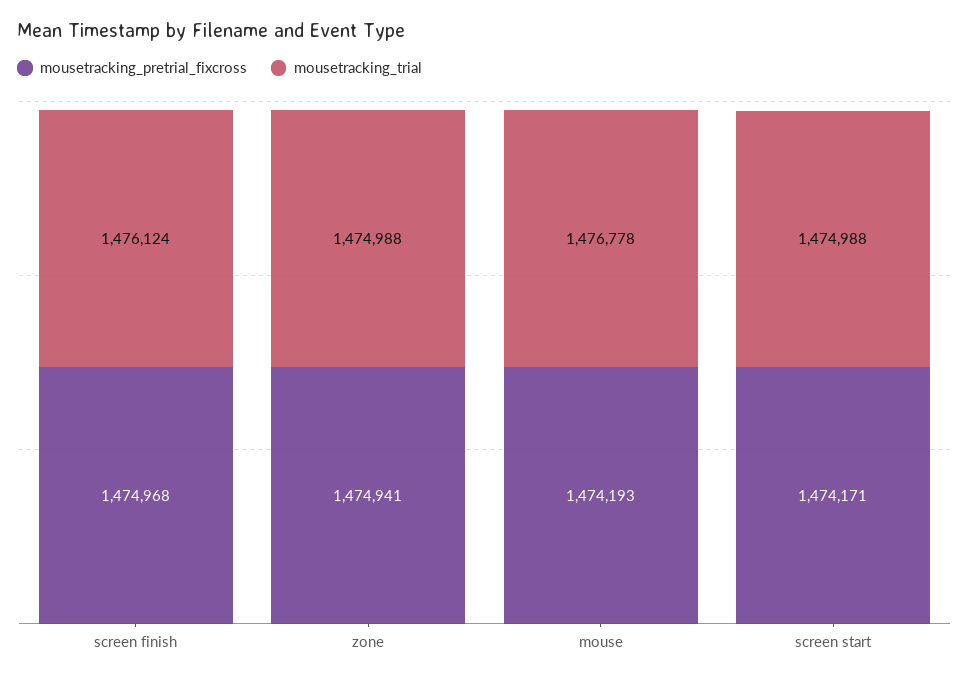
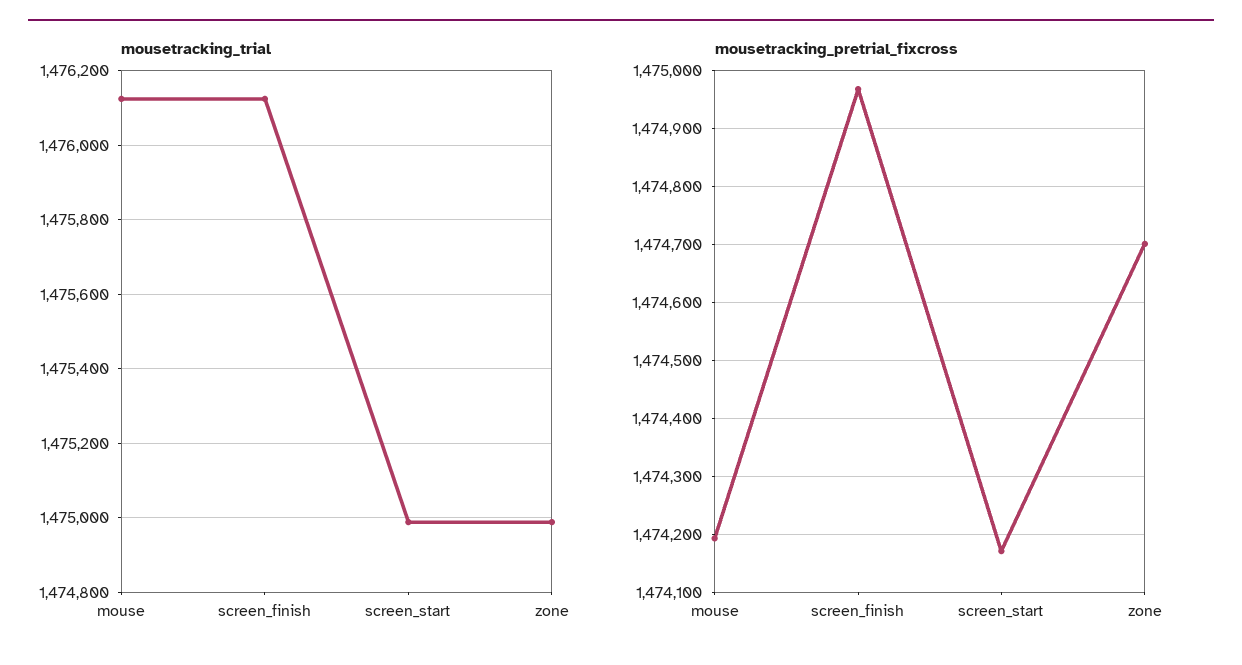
  {
    "mousetracking_pretrial_fixcross": {
      "screen finish": 1474968,
-     "zone": 1474941,
+     "zone": 1474700,
      "mouse": 1474193,
      "screen start": 1474171
    },
    "mousetracking_trial": {
      "screen finish": 1476124,
      "zone": 1474988,
-     "mouse": 1476778,
+     "mouse": 1476120,
      "screen start": 1474988
    }
  }

